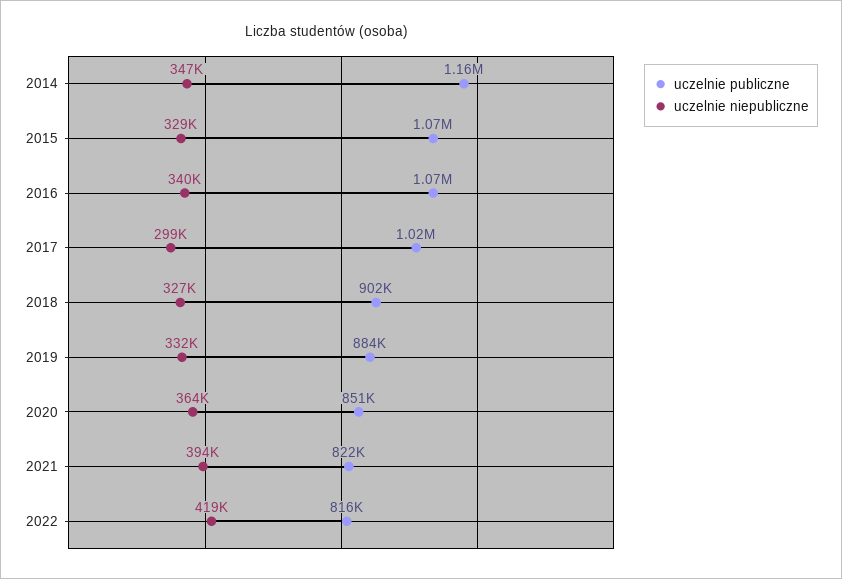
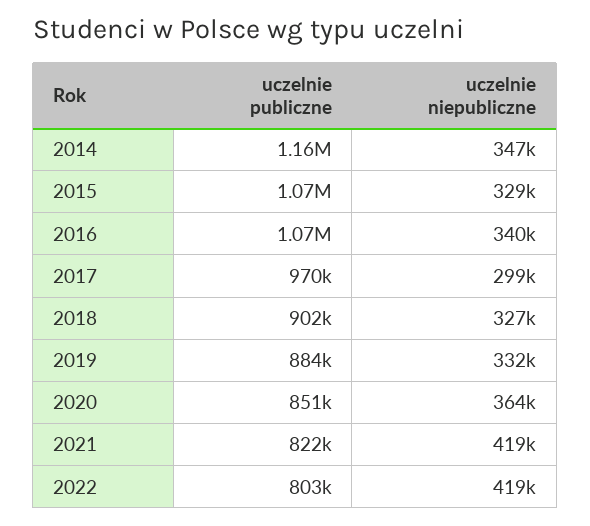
  {
    "uczelnie publiczne": {
      "2014": 1160000,
      "2015": 1070000,
      "2016": 1070000,
-     "2017": 1020000,
+     "2017": 970000,
      "2018": 902000,
      "2019": 884000,
      "2020": 851000,
      "2021": 822000,
-     "2022": 816000
+     "2022": 803000
    },
    "uczelnie niepubliczne": {
      "2014": 347000,
      "2015": 329000,
      "2016": 340000,
      "2017": 299000,
      "2018": 327000,
      "2019": 332000,
      "2020": 364000,
-     "2021": 394000,
+     "2021": 419000,
      "2022": 419000
    }
  }

